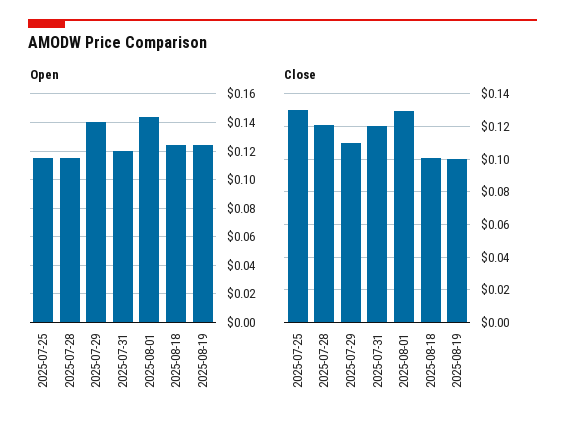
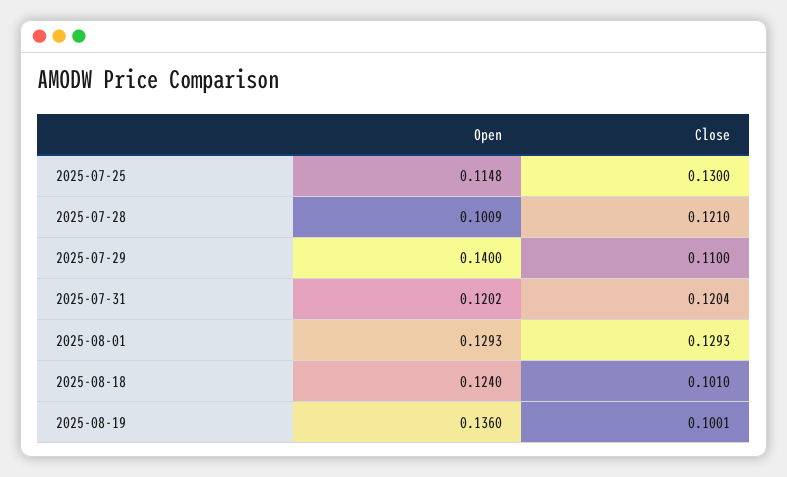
  {
    "Open": {
      "2025-07-25": 0.1148,
-     "2025-07-28": 0.115,
+     "2025-07-28": 0.1009,
      "2025-07-29": 0.14,
      "2025-07-31": 0.1202,
-     "2025-08-01": 0.145,
+     "2025-08-01": 0.1293,
      "2025-08-18": 0.124,
-     "2025-08-19": 0.125
+     "2025-08-19": 0.136
    },
    "Close": {
      "2025-07-25": 0.13,
      "2025-07-28": 0.121,
      "2025-07-29": 0.11,
      "2025-07-31": 0.1204,
      "2025-08-01": 0.1293,
      "2025-08-18": 0.101,
      "2025-08-19": 0.1001
    }
  }

